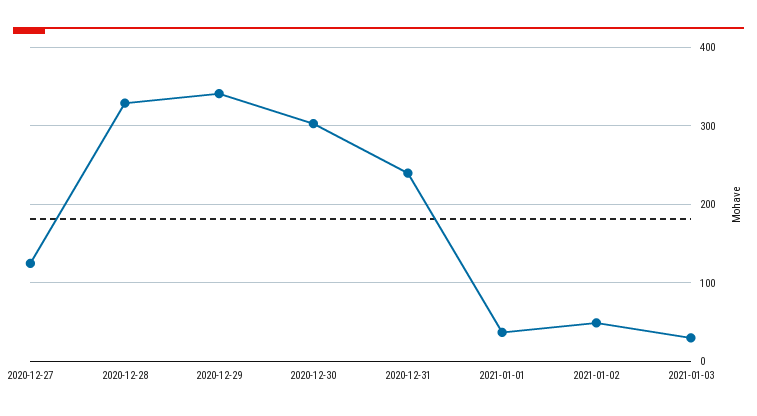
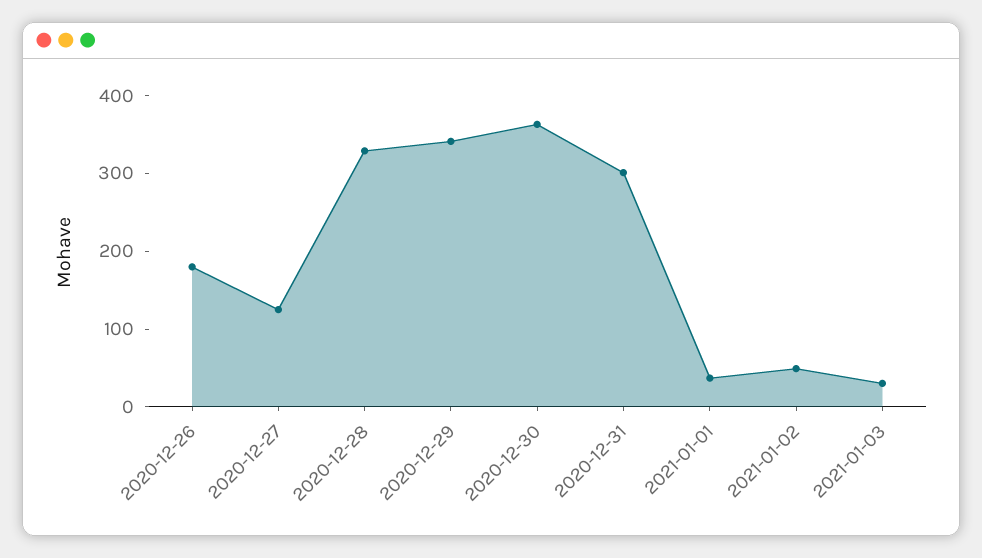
  {
    "2020-12-27": 130,
    "2020-12-28": 330,
    "2020-12-29": 340,
-   "2020-12-30": 300,
+   "2020-12-30": 360,
-   "2020-12-31": 240,
+   "2020-12-31": 300,
    "2021-01-01": 40,
    "2021-01-02": 50,
-   "2021-01-03": 30
+   "2021-01-03": 30,
+   "2020-12-26": 180
  }

